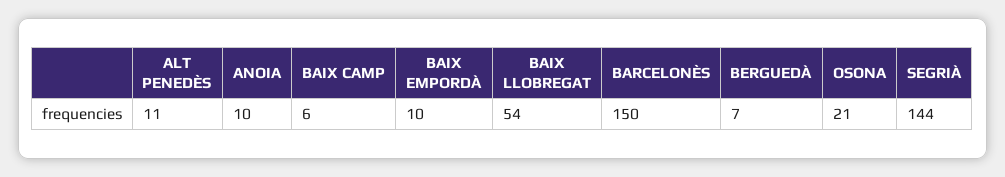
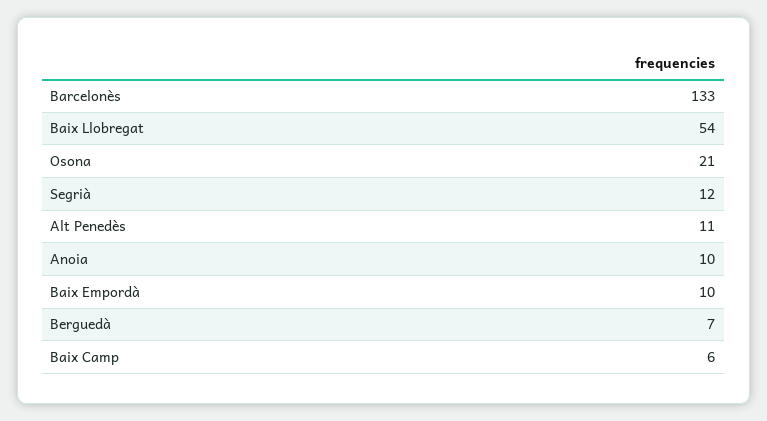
  {
    "ALT PENEDÈS": 11,
    "ANOIA": 10,
    "BAIX CAMP": 6,
    "BAIX EMPORDÀ": 10,
    "BAIX LLOBREGAT": 54,
-   "BARCELONÈS": 150,
+   "BARCELONÈS": 133,
    "BERGUEDÀ": 7,
    "OSONA": 21,
-   "SEGRIÀ": 144
+   "SEGRIÀ": 12
  }

